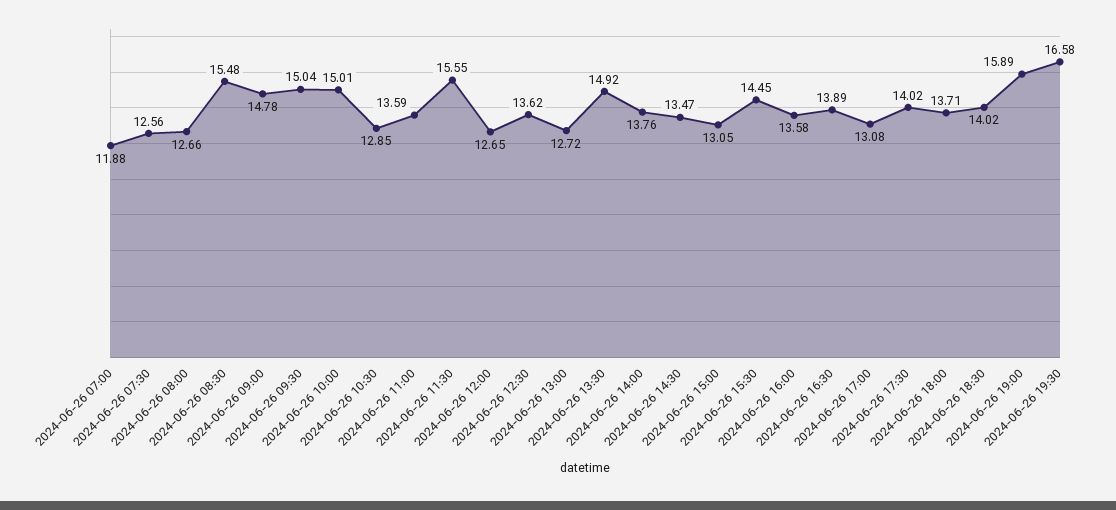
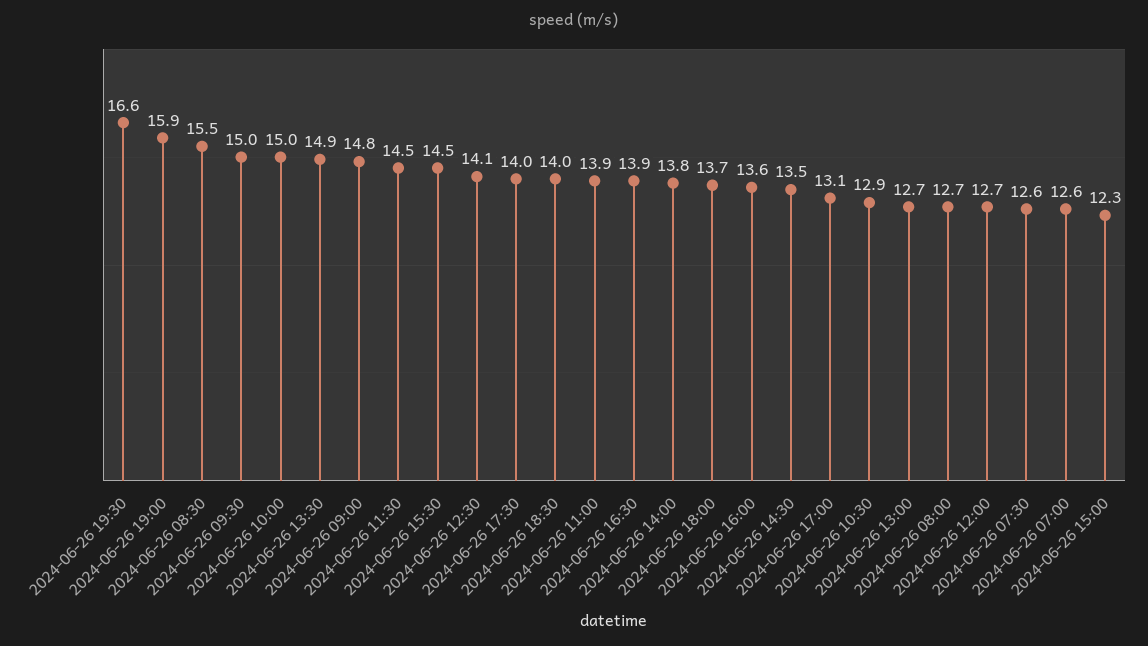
  {
-   "2024-06-26 07:00": 11.88,
+   "2024-06-26 07:00": 12.6,
    "2024-06-26 07:30": 12.56,
    "2024-06-26 08:00": 12.66,
    "2024-06-26 08:30": 15.48,
    "2024-06-26 09:00": 14.78,
    "2024-06-26 09:30": 15.04,
    "2024-06-26 10:00": 15.01,
    "2024-06-26 10:30": 12.85,
-   "2024-06-26 11:00": 13.59,
+   "2024-06-26 11:00": 13.9,
-   "2024-06-26 11:30": 15.55,
+   "2024-06-26 11:30": 14.5,
    "2024-06-26 12:00": 12.65,
-   "2024-06-26 12:30": 13.62,
+   "2024-06-26 12:30": 14.1,
    "2024-06-26 13:00": 12.72,
    "2024-06-26 13:30": 14.92,
    "2024-06-26 14:00": 13.76,
    "2024-06-26 14:30": 13.47,
-   "2024-06-26 15:00": 13.05,
+   "2024-06-26 15:00": 12.3,
    "2024-06-26 15:30": 14.45,
    "2024-06-26 16:00": 13.58,
    "2024-06-26 16:30": 13.89,
    "2024-06-26 17:00": 13.08,
    "2024-06-26 17:30": 14.02,
    "2024-06-26 18:00": 13.71,
    "2024-06-26 18:30": 14.02,
    "2024-06-26 19:00": 15.89,
    "2024-06-26 19:30": 16.58
  }

